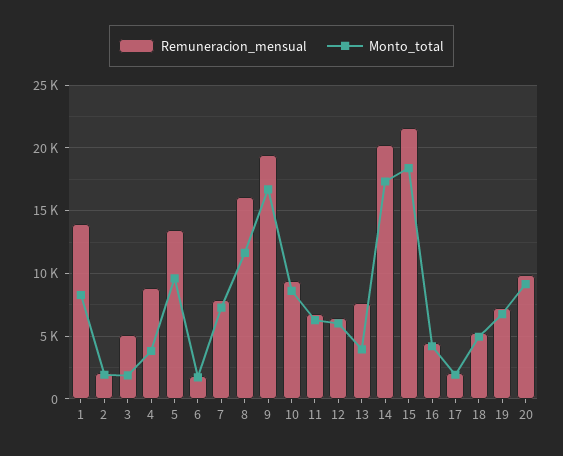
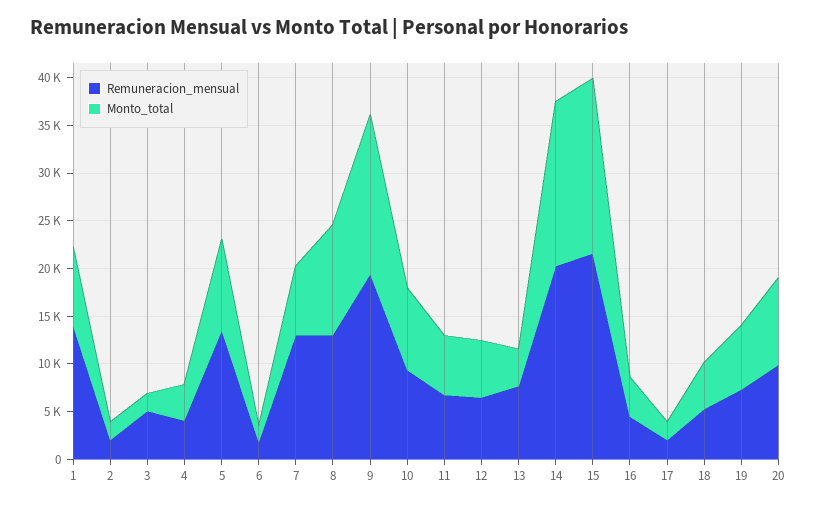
  {
    "Remuneracion_mensual": {
      "1": 14000,
      "2": 2000,
      "3": 5000,
-     "4": 9000,
+     "4": 4000,
      "5": 13500,
      "6": 2000,
-     "7": 8000,
+     "7": 13000,
-     "8": 16000,
+     "8": 13000,
      "9": 19500,
      "10": 9500,
      "11": 6500,
      "12": 6500,
      "13": 7500,
      "14": 20000,
      "15": 21500,
      "16": 4500,
      "17": 2000,
      "18": 5500,
      "19": 7500,
      "20": 10000
    },
    "Monto_total": {
      "1": 8500,
      "2": 2000,
      "3": 2000,
      "4": 4000,
      "5": 9500,
      "6": 1500,
      "7": 7500,
      "8": 11500,
      "9": 16500,
      "10": 8500,
      "11": 6500,
      "12": 6000,
      "13": 4000,
      "14": 17500,
      "15": 18500,
      "16": 4000,
      "17": 2000,
      "18": 5000,
      "19": 7000,
      "20": 9000
    }
  }

